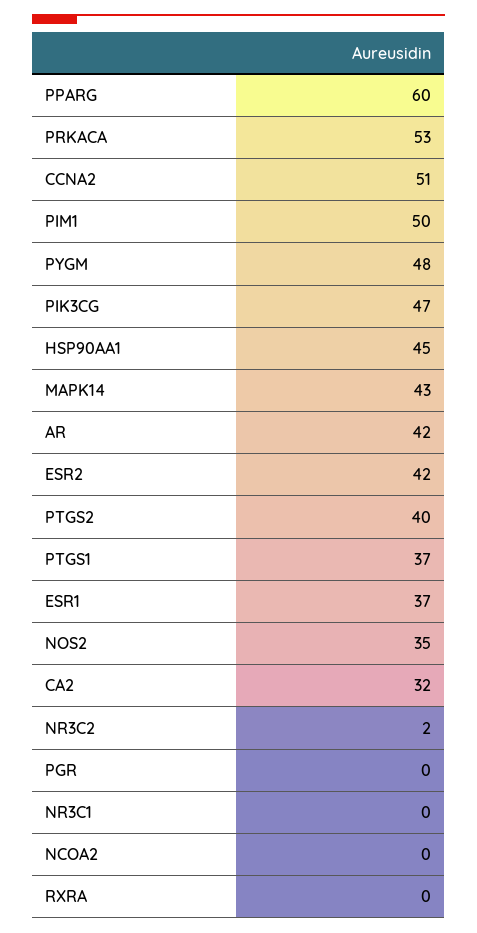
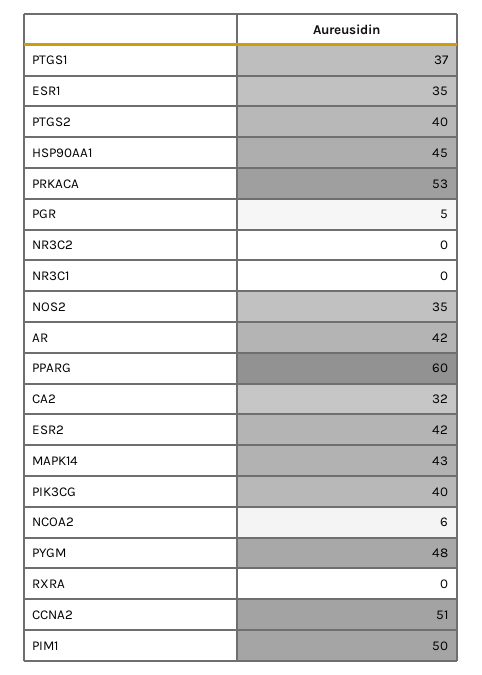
  {
    "PPARG": 60,
    "PRKACA": 53,
    "CCNA2": 51,
    "PIM1": 50,
    "PYGM": 48,
-   "PIK3CG": 47,
+   "PIK3CG": 40,
    "HSP90AA1": 45,
    "MAPK14": 43,
    "AR": 42,
    "ESR2": 42,
    "PTGS2": 40,
    "PTGS1": 37,
-   "ESR1": 37,
+   "ESR1": 35,
    "NOS2": 35,
    "CA2": 32,
-   "NR3C2": 2,
+   "NR3C2": 0,
-   "PGR": 0,
+   "PGR": 5,
    "NR3C1": 0,
-   "NCOA2": 0,
+   "NCOA2": 6,
    "RXRA": 0
  }

